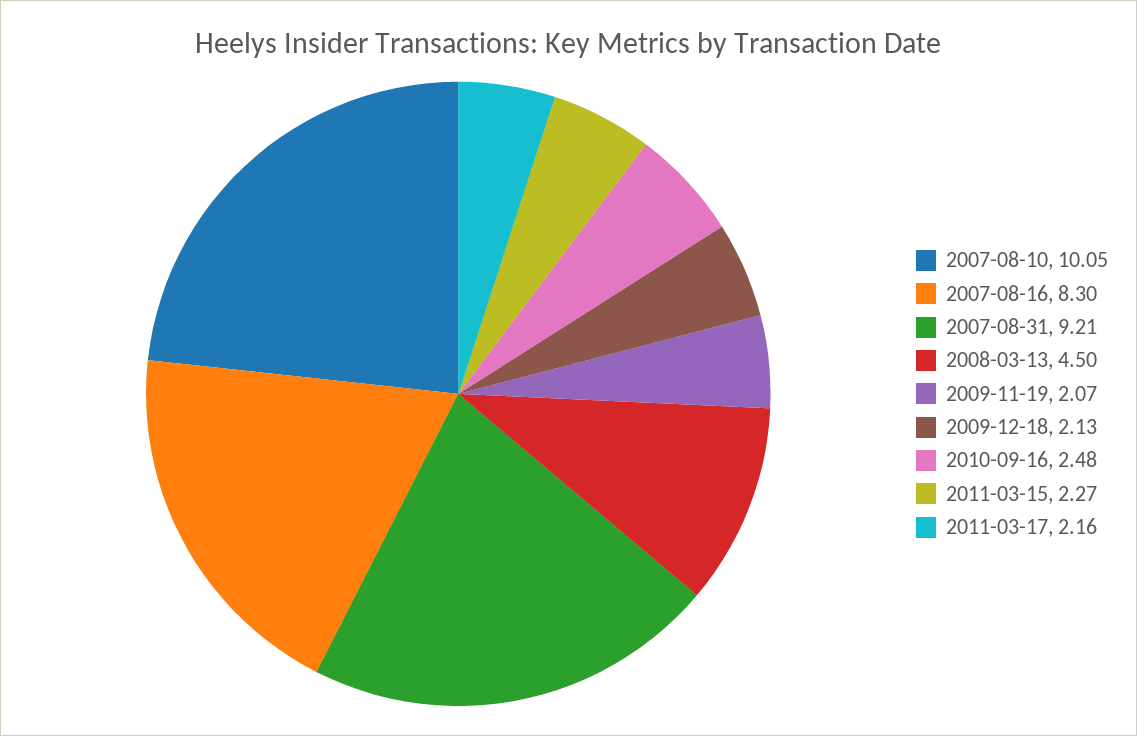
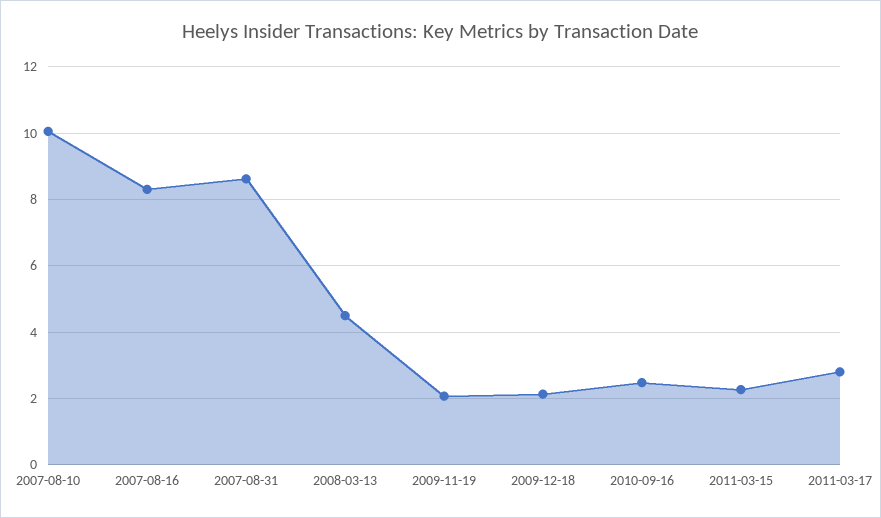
  {
    "2007-08-10": 10.05,
    "2007-08-16": 8.3,
-   "2007-08-31": 9.21,
+   "2007-08-31": 8.6,
    "2008-03-13": 4.5,
    "2009-11-19": 2.07,
    "2009-12-18": 2.13,
    "2010-09-16": 2.48,
    "2011-03-15": 2.27,
-   "2011-03-17": 2.16
+   "2011-03-17": 2.8
  }

